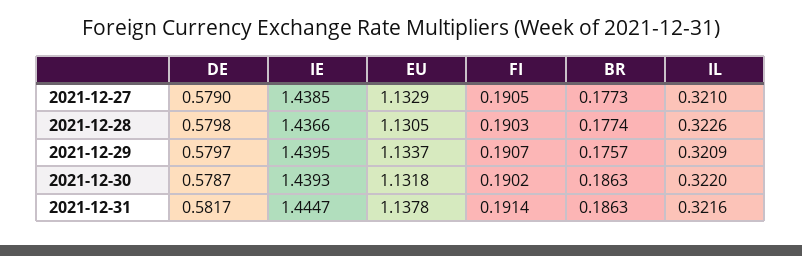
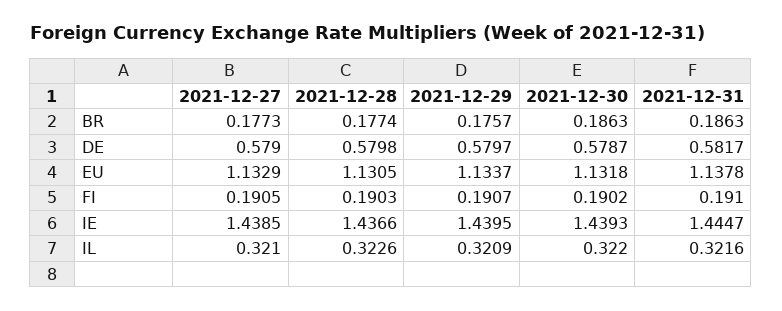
  {
    "DE": {
      "2021-12-27": 0.579,
      "2021-12-28": 0.5798,
      "2021-12-29": 0.5797,
      "2021-12-30": 0.5787,
      "2021-12-31": 0.5817
    },
    "IE": {
      "2021-12-27": 1.4385,
      "2021-12-28": 1.4366,
      "2021-12-29": 1.4395,
      "2021-12-30": 1.4393,
      "2021-12-31": 1.4447
    },
    "EU": {
      "2021-12-27": 1.1329,
      "2021-12-28": 1.1305,
      "2021-12-29": 1.1337,
      "2021-12-30": 1.1318,
      "2021-12-31": 1.1378
    },
    "FI": {
      "2021-12-27": 0.1905,
      "2021-12-28": 0.1903,
      "2021-12-29": 0.1907,
      "2021-12-30": 0.1902,
-     "2021-12-31": 0.1914
+     "2021-12-31": 0.191
    },
    "BR": {
      "2021-12-27": 0.1773,
      "2021-12-28": 0.1774,
      "2021-12-29": 0.1757,
      "2021-12-30": 0.1863,
      "2021-12-31": 0.1863
    },
    "IL": {
      "2021-12-27": 0.321,
      "2021-12-28": 0.3226,
      "2021-12-29": 0.3209,
      "2021-12-30": 0.322,
      "2021-12-31": 0.3216
    }
  }

